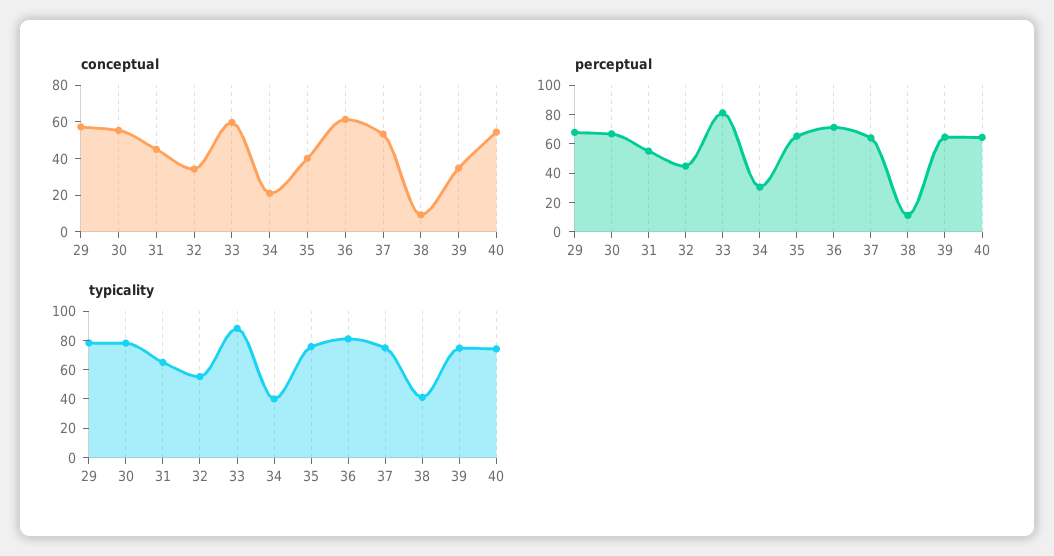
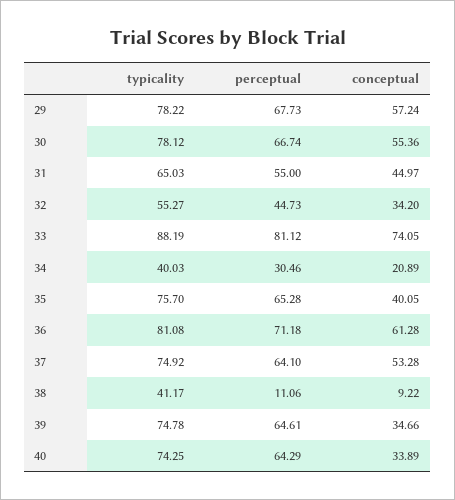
  {
    "conceptual": {
      "29": 57.24,
      "30": 55.36,
      "31": 44.97,
      "32": 34.2,
-     "33": 60,
+     "33": 74.05,
      "34": 20.89,
      "35": 40.05,
      "36": 61.28,
      "37": 53.28,
      "38": 9.22,
      "39": 34.66,
-     "40": 55
+     "40": 33.89
    },
    "perceptual": {
      "29": 67.73,
      "30": 66.74,
      "31": 55,
      "32": 44.73,
      "33": 81.12,
      "34": 30.46,
      "35": 65.28,
      "36": 71.18,
      "37": 64.1,
      "38": 11.06,
      "39": 64.61,
      "40": 64.29
    },
    "typicality": {
      "29": 78.22,
      "30": 78.12,
      "31": 65.03,
      "32": 55.27,
      "33": 88.19,
      "34": 40.03,
      "35": 75.7,
      "36": 81.08,
      "37": 74.92,
      "38": 41.17,
      "39": 74.78,
      "40": 74.25
    }
  }

